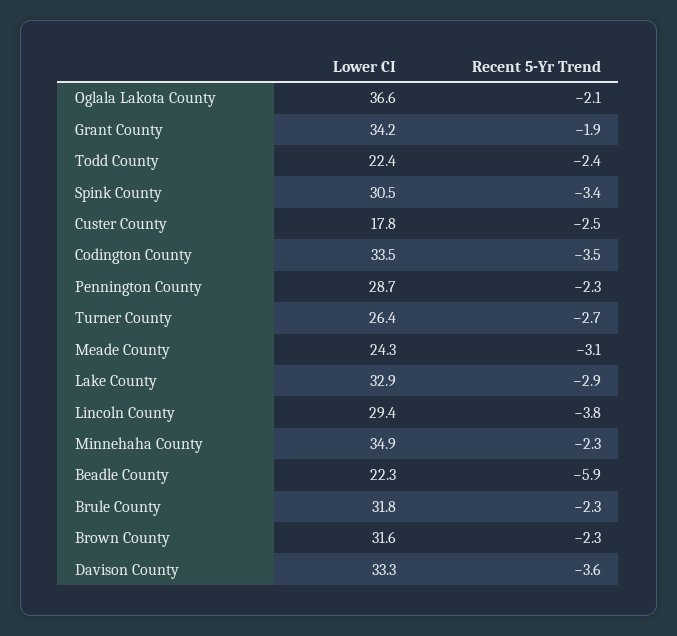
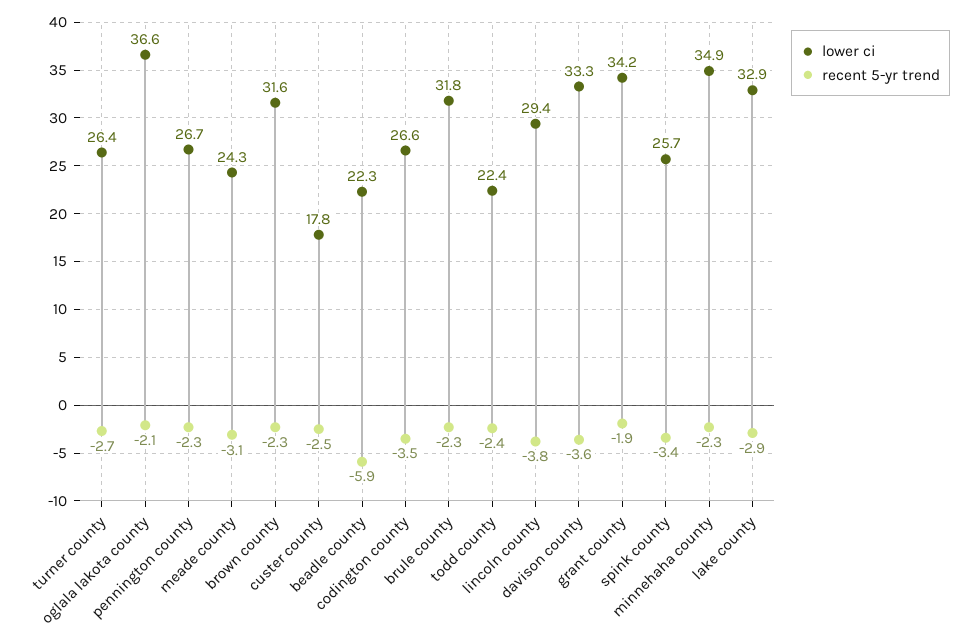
  {
    "Lower CI": {
      "Oglala Lakota County": 36.6,
      "Grant County": 34.2,
      "Todd County": 22.4,
-     "Spink County": 30.5,
+     "Spink County": 25.7,
      "Custer County": 17.8,
-     "Codington County": 33.5,
+     "Codington County": 26.6,
-     "Pennington County": 28.7,
+     "Pennington County": 26.7,
      "Turner County": 26.4,
      "Meade County": 24.3,
      "Lake County": 32.9,
      "Lincoln County": 29.4,
      "Minnehaha County": 34.9,
      "Beadle County": 22.3,
      "Brule County": 31.8,
      "Brown County": 31.6,
      "Davison County": 33.3
    },
    "Recent 5-Yr Trend": {
      "Oglala Lakota County": -2.1,
      "Grant County": -1.9,
      "Todd County": -2.4,
      "Spink County": -3.4,
      "Custer County": -2.5,
      "Codington County": -3.5,
      "Pennington County": -2.3,
      "Turner County": -2.7,
      "Meade County": -3.1,
      "Lake County": -2.9,
      "Lincoln County": -3.8,
      "Minnehaha County": -2.3,
      "Beadle County": -5.9,
      "Brule County": -2.3,
      "Brown County": -2.3,
      "Davison County": -3.6
    }
  }

